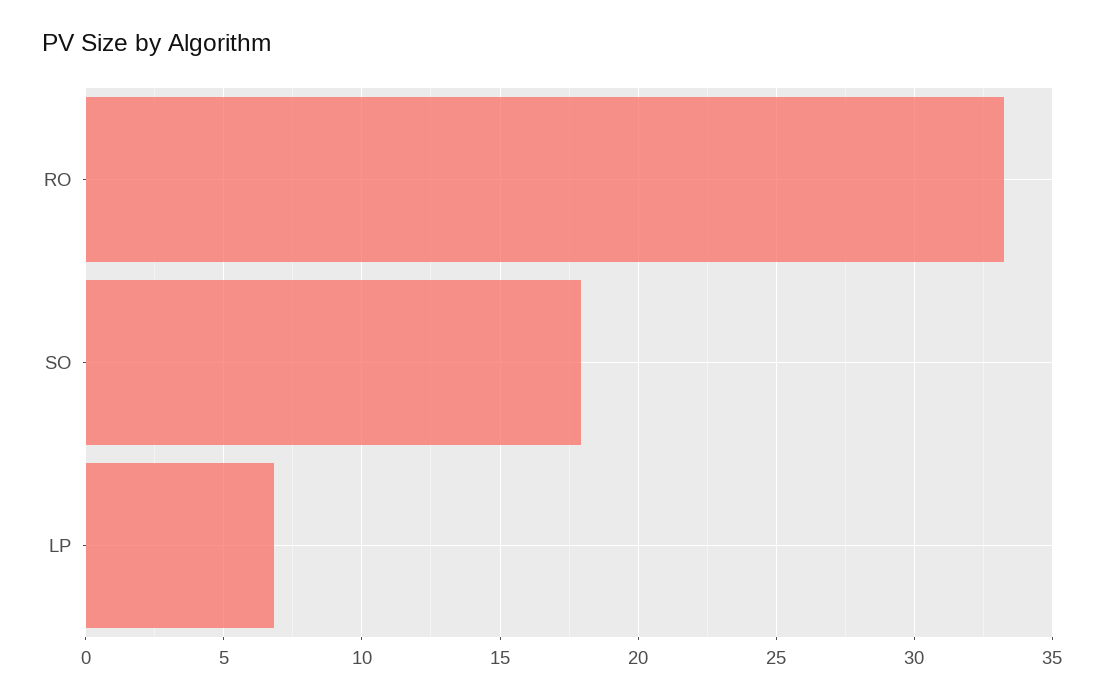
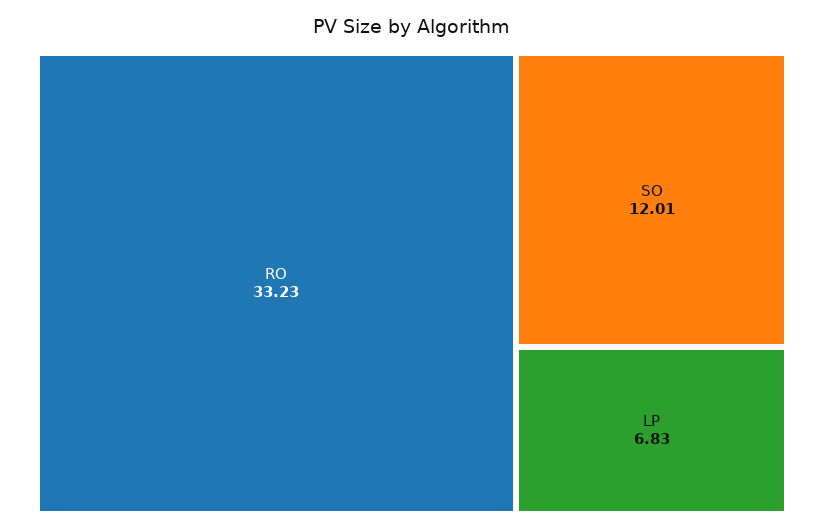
  {
    "RO": 33.23,
-   "SO": 18,
+   "SO": 12.01,
    "LP": 6.83
  }

